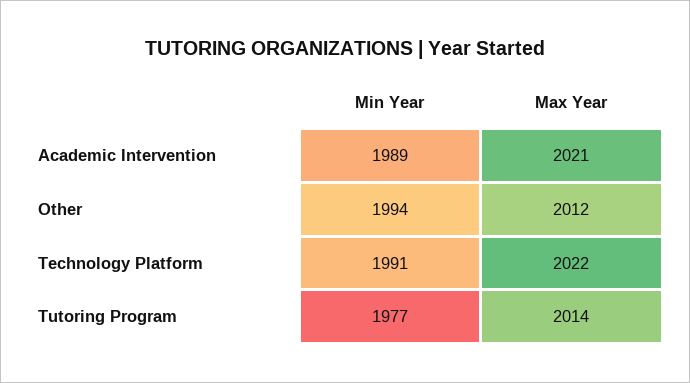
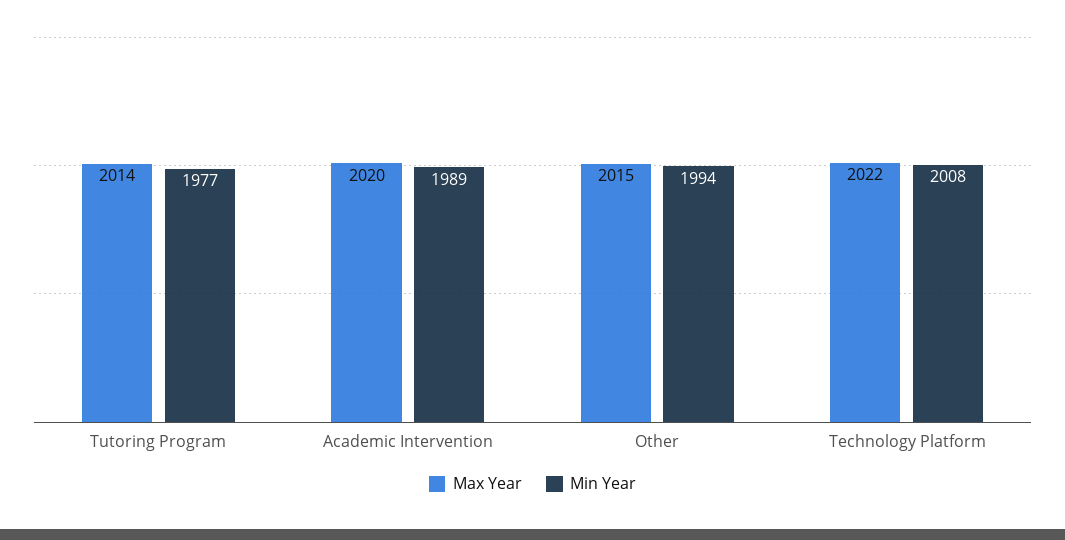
  {
    "Min Year": {
      "Academic Intervention": 1989,
      "Other": 1994,
-     "Technology Platform": 1991,
+     "Technology Platform": 2008,
      "Tutoring Program": 1977
    },
    "Max Year": {
-     "Academic Intervention": 2021,
+     "Academic Intervention": 2020,
-     "Other": 2012,
+     "Other": 2015,
      "Technology Platform": 2022,
      "Tutoring Program": 2014
    }
  }

